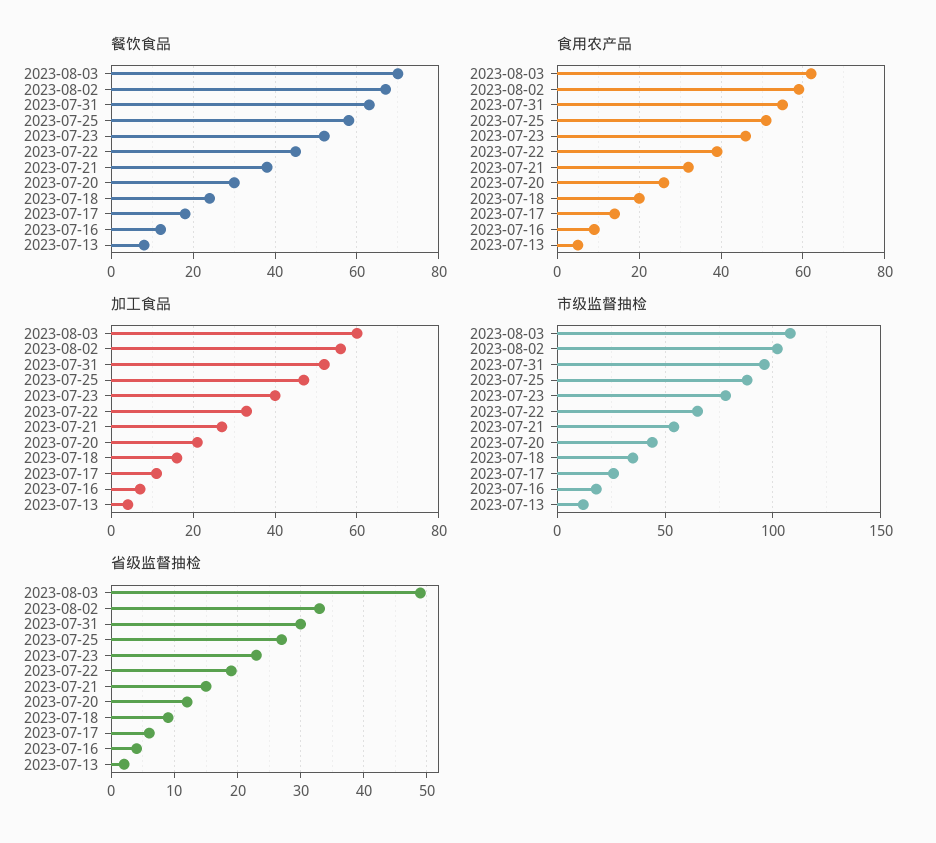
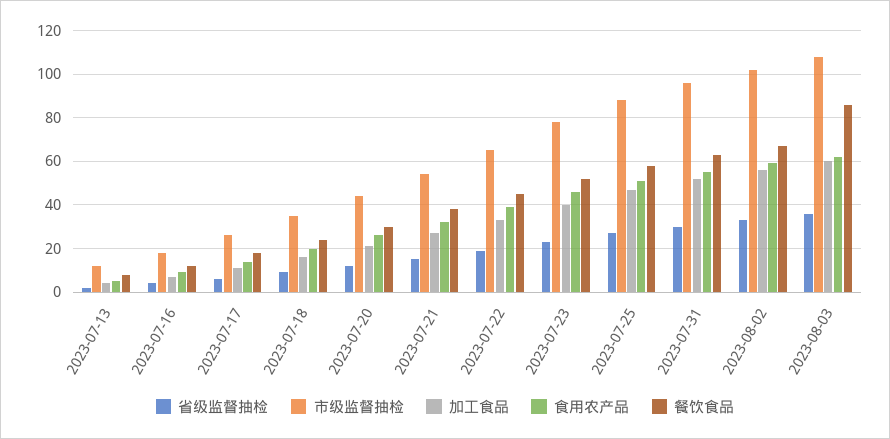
  {
    "餐饮食品": {
-     "2023-08-03": 70,
+     "2023-08-03": 85,
      "2023-08-02": 65,
      "2023-07-31": 65,
      "2023-07-25": 60,
      "2023-07-23": 50,
      "2023-07-22": 45,
      "2023-07-21": 40,
      "2023-07-20": 30,
      "2023-07-18": 25,
      "2023-07-17": 20,
      "2023-07-16": 10,
      "2023-07-13": 10
    },
    "食用农产品": {
      "2023-08-03": 60,
      "2023-08-02": 60,
      "2023-07-31": 55,
      "2023-07-25": 50,
      "2023-07-23": 45,
      "2023-07-22": 40,
      "2023-07-21": 30,
      "2023-07-20": 25,
      "2023-07-18": 20,
      "2023-07-17": 15,
      "2023-07-16": 10,
      "2023-07-13": 5
    },
    "加工食品": {
      "2023-08-03": 60,
      "2023-08-02": 55,
      "2023-07-31": 50,
      "2023-07-25": 45,
      "2023-07-23": 40,
      "2023-07-22": 35,
      "2023-07-21": 25,
      "2023-07-20": 20,
      "2023-07-18": 15,
      "2023-07-17": 10,
      "2023-07-16": 5,
      "2023-07-13": 5
    },
    "市级监督抽检": {
      "2023-08-03": 110,
      "2023-08-02": 100,
      "2023-07-31": 95,
      "2023-07-25": 90,
      "2023-07-23": 80,
      "2023-07-22": 65,
      "2023-07-21": 55,
      "2023-07-20": 45,
      "2023-07-18": 35,
      "2023-07-17": 25,
      "2023-07-16": 20,
      "2023-07-13": 10
    },
    "省级监督抽检": {
-     "2023-08-03": 49,
+     "2023-08-03": 35,
      "2023-08-02": 33,
      "2023-07-31": 30,
      "2023-07-25": 27,
      "2023-07-23": 23,
      "2023-07-22": 19,
      "2023-07-21": 15,
      "2023-07-20": 12,
      "2023-07-18": 9,
      "2023-07-17": 6,
      "2023-07-16": 4,
      "2023-07-13": 2
    }
  }

